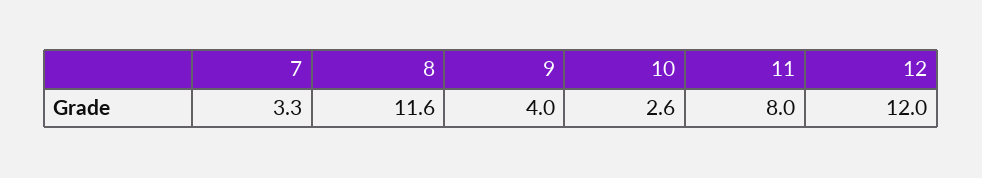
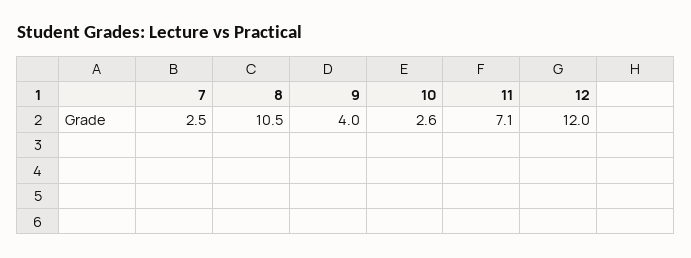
  {
-   "7": 3.3,
+   "7": 2.5,
-   "8": 11.6,
+   "8": 10.5,
    "9": 4,
    "10": 2.6,
-   "11": 8,
+   "11": 7.1,
    "12": 12
  }

